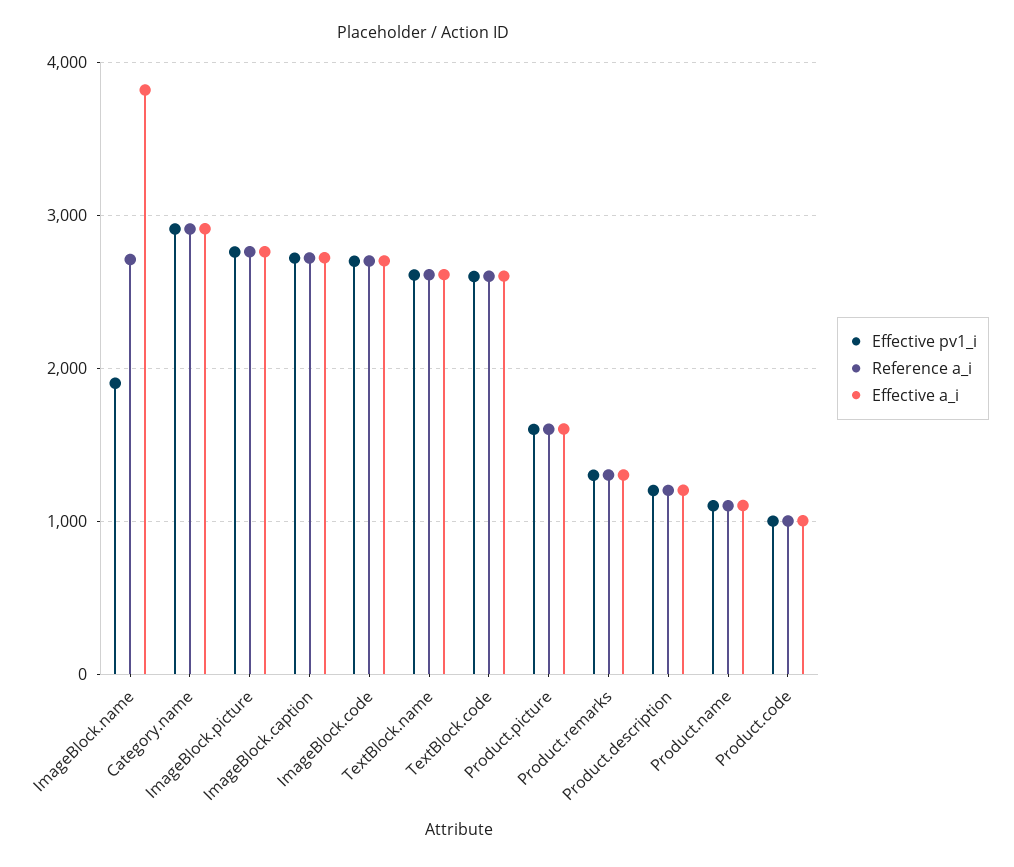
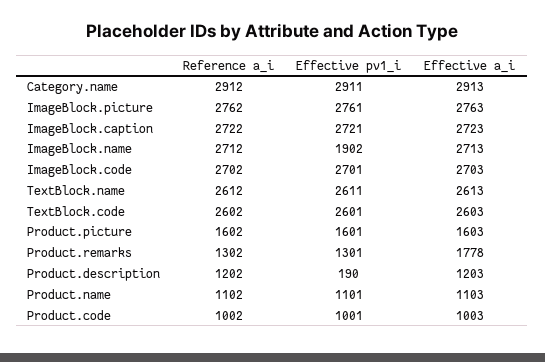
  {
    "Effective pv1_i": {
      "ImageBlock.name": 1902,
      "Category.name": 2911,
      "ImageBlock.picture": 2761,
      "ImageBlock.caption": 2721,
      "ImageBlock.code": 2701,
      "TextBlock.name": 2611,
      "TextBlock.code": 2601,
      "Product.picture": 1601,
      "Product.remarks": 1301,
-     "Product.description": 1200,
+     "Product.description": 190,
      "Product.name": 1101,
      "Product.code": 1001
    },
    "Reference a_i": {
      "ImageBlock.name": 2712,
      "Category.name": 2912,
      "ImageBlock.picture": 2762,
      "ImageBlock.caption": 2722,
      "ImageBlock.code": 2702,
      "TextBlock.name": 2612,
      "TextBlock.code": 2602,
      "Product.picture": 1602,
      "Product.remarks": 1302,
      "Product.description": 1202,
      "Product.name": 1102,
      "Product.code": 1002
    },
    "Effective a_i": {
-     "ImageBlock.name": 3800,
+     "ImageBlock.name": 2713,
      "Category.name": 2913,
      "ImageBlock.picture": 2763,
      "ImageBlock.caption": 2723,
      "ImageBlock.code": 2703,
      "TextBlock.name": 2613,
      "TextBlock.code": 2603,
      "Product.picture": 1603,
-     "Product.remarks": 1300,
+     "Product.remarks": 1778,
      "Product.description": 1203,
      "Product.name": 1103,
      "Product.code": 1003
    }
  }

